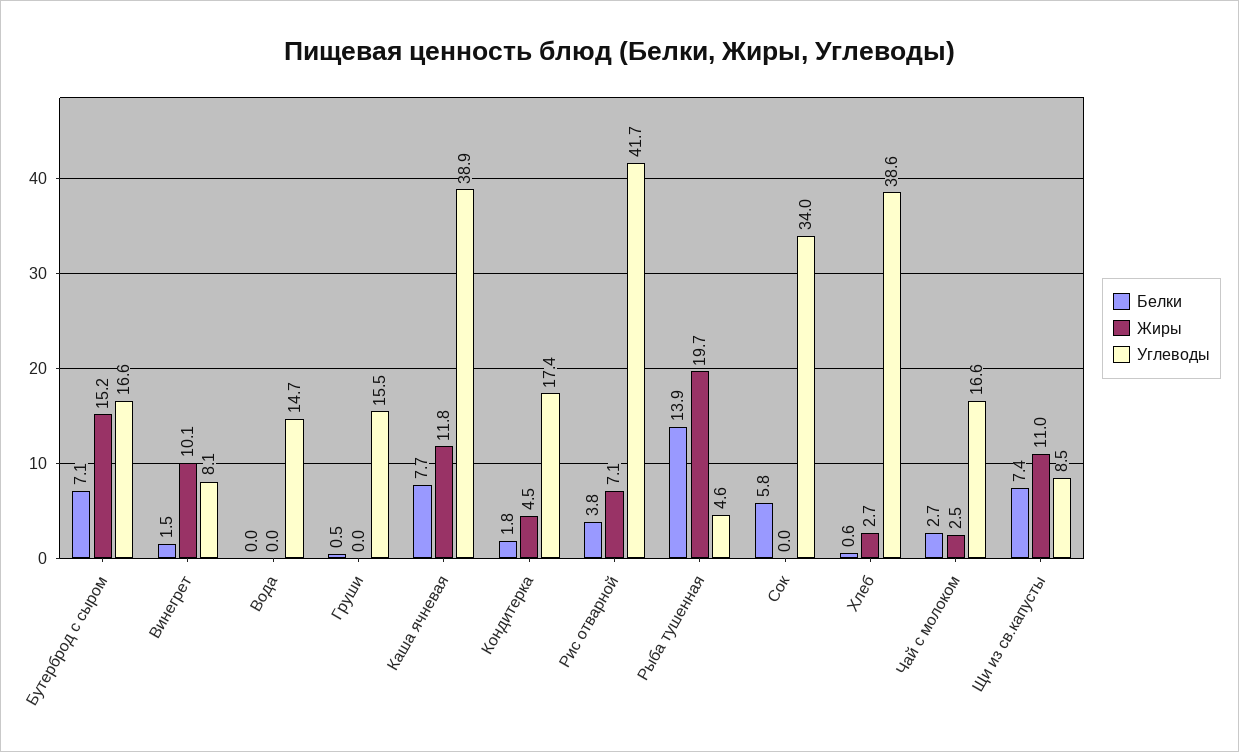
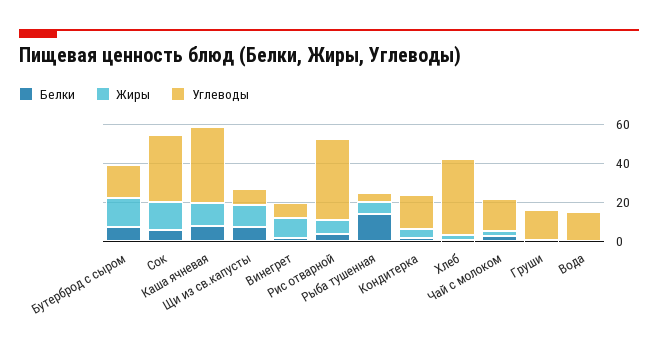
  {
    "Белки": {
      "Бутерброд с сыром": 7.1,
      "Винегрет": 1.5,
      "Вода": 0,
      "Груши": 0.5,
      "Каша ячневая": 7.7,
      "Кондитерка": 1.8,
      "Рис отварной": 3.8,
      "Рыба тушенная": 13.9,
      "Сок": 5.8,
      "Хлеб": 0.6,
      "Чай с молоком": 2.7,
      "Щи из св.капусты": 7.4
    },
    "Жиры": {
      "Бутерброд с сыром": 15.2,
      "Винегрет": 10.1,
      "Вода": 0,
      "Груши": 0,
      "Каша ячневая": 11.8,
      "Кондитерка": 4.5,
      "Рис отварной": 7.1,
-     "Рыба тушенная": 19.7,
+     "Рыба тушенная": 5,
-     "Сок": 0,
+     "Сок": 15,
      "Хлеб": 2.7,
      "Чай с молоком": 2.5,
      "Щи из св.капусты": 11
    },
    "Углеводы": {
      "Бутерброд с сыром": 16.6,
      "Винегрет": 8.1,
      "Вода": 14.7,
      "Груши": 15.5,
      "Каша ячневая": 38.9,
      "Кондитерка": 17.4,
      "Рис отварной": 41.7,
      "Рыба тушенная": 4.6,
      "Сок": 34,
      "Хлеб": 38.6,
      "Чай с молоком": 16.6,
      "Щи из св.капусты": 8.5
    }
  }

